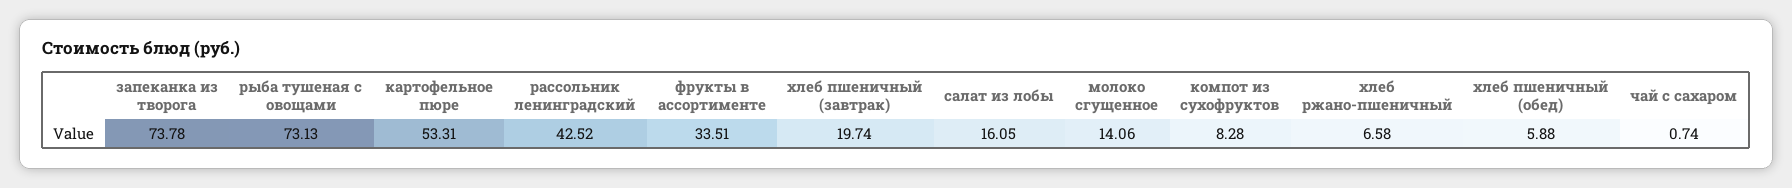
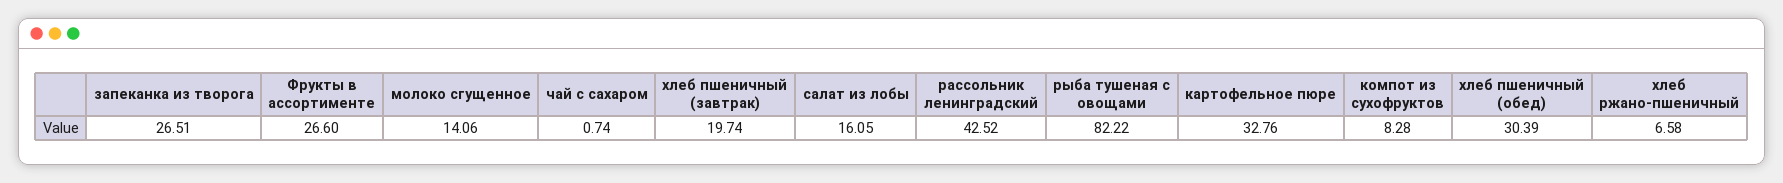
  {
-   "запеканка из творога": 73.78,
+   "запеканка из творога": 26.51,
-   "рыба тушеная с овощами": 73.13,
+   "рыба тушеная с овощами": 82.22,
-   "картофельное пюре": 53.31,
+   "картофельное пюре": 32.76,
    "рассольник ленинградский": 42.52,
-   "фрукты в ассортименте": 33.51,
+   "фрукты в ассортименте": 26.6,
    "хлеб пшеничный (завтрак)": 19.74,
    "салат из лобы": 16.05,
    "молоко сгущенное": 14.06,
    "компот из сухофруктов": 8.28,
    "хлеб ржано-пшеничный": 6.58,
-   "хлеб пшеничный (обед)": 5.88,
+   "хлеб пшеничный (обед)": 30.39,
    "чай с сахаром": 0.74
  }

